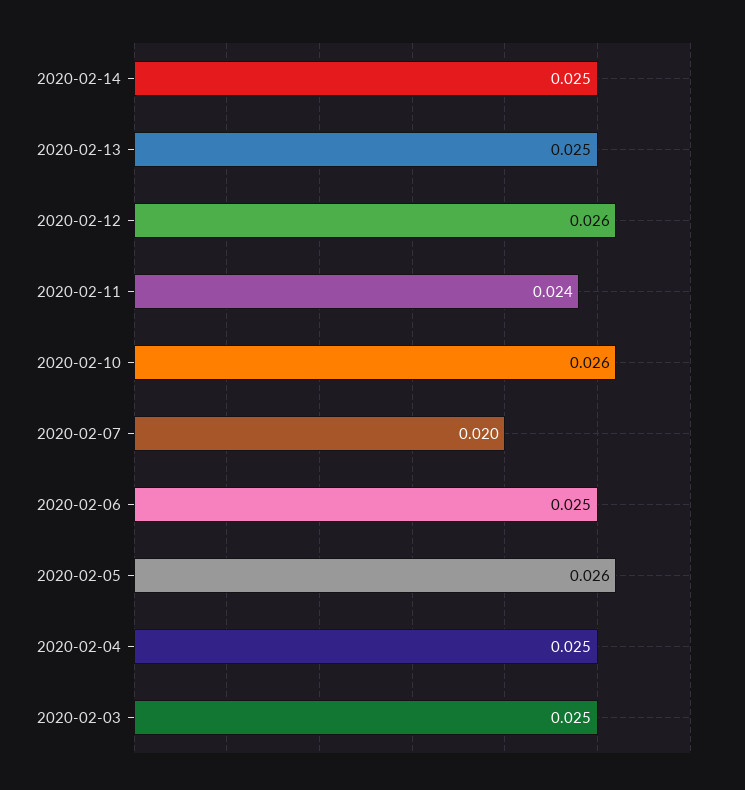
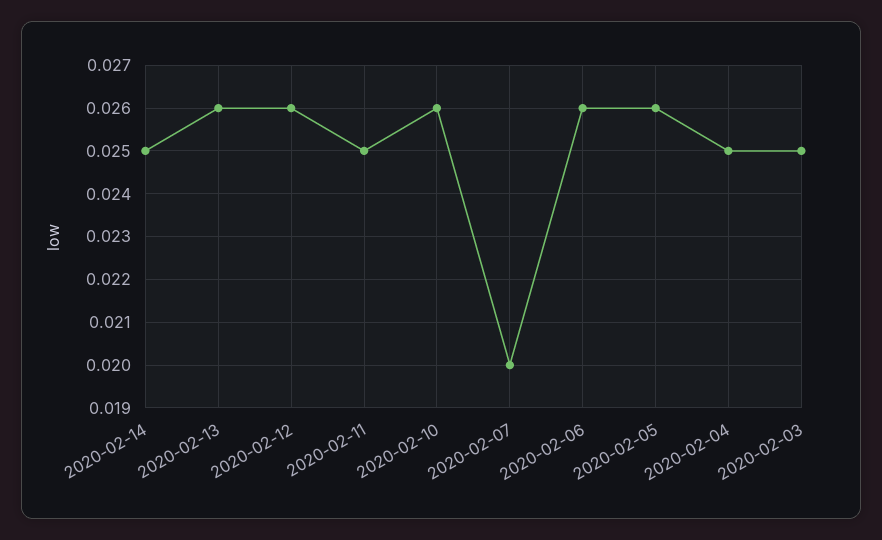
  {
    "2020-02-14": 0.025,
-   "2020-02-13": 0.025,
+   "2020-02-13": 0.026,
    "2020-02-12": 0.026,
-   "2020-02-11": 0.024,
+   "2020-02-11": 0.025,
    "2020-02-10": 0.026,
    "2020-02-07": 0.02,
-   "2020-02-06": 0.025,
+   "2020-02-06": 0.026,
    "2020-02-05": 0.026,
    "2020-02-04": 0.025,
    "2020-02-03": 0.025
  }

